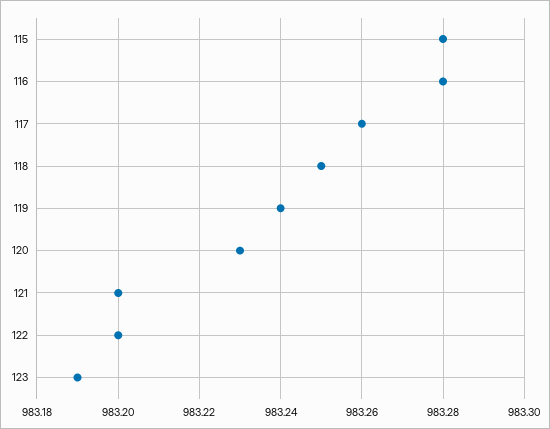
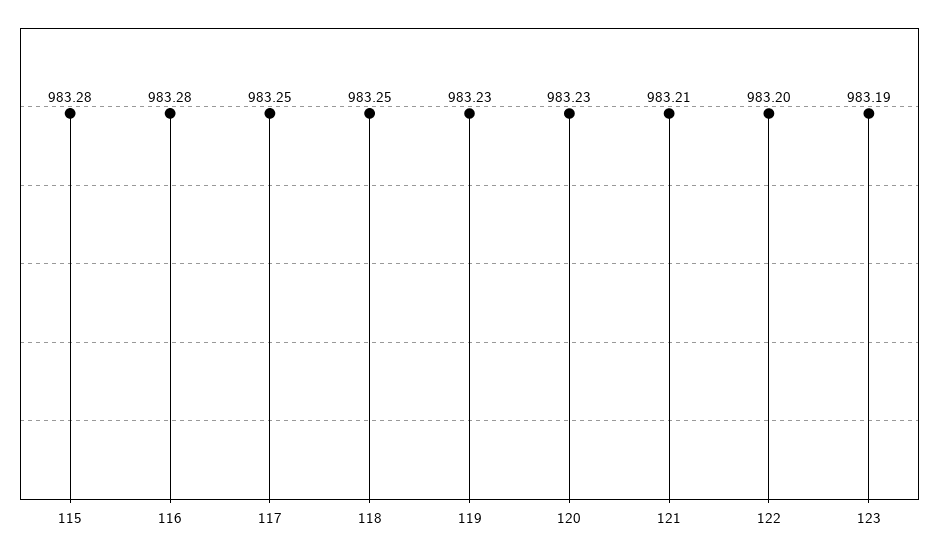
  {
    "115": 983.28,
    "116": 983.28,
-   "117": 983.26,
+   "117": 983.25,
    "118": 983.25,
-   "119": 983.24,
+   "119": 983.23,
    "120": 983.23,
-   "121": 983.2,
+   "121": 983.21,
    "122": 983.2,
    "123": 983.19
  }

